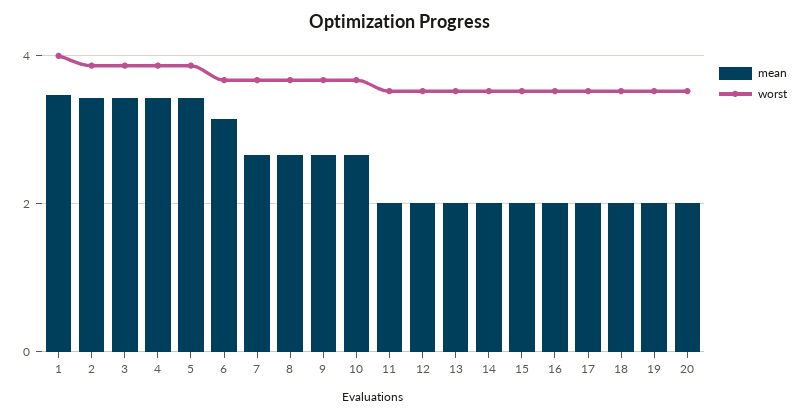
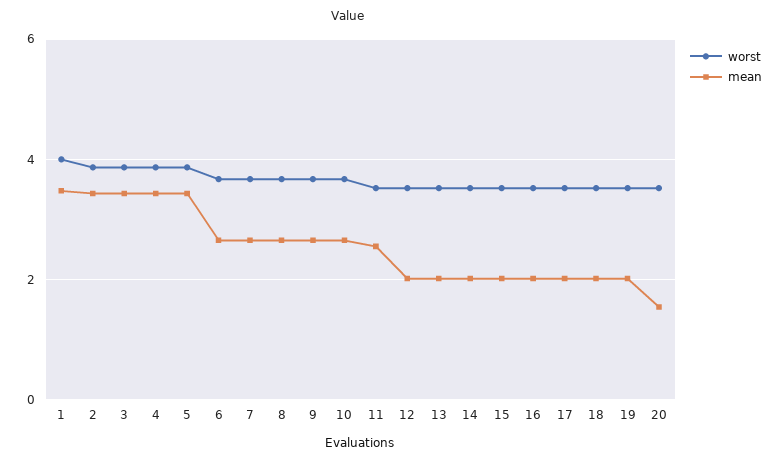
  {
    "mean": {
      "1": 3.4,
      "2": 3.4,
      "3": 3.4,
      "4": 3.4,
      "5": 3.4,
-     "6": 3.2,
+     "6": 2.6,
      "7": 2.6,
      "8": 2.6,
      "9": 2.6,
      "10": 2.6,
-     "11": 2,
+     "11": 2.6,
      "12": 2,
      "13": 2,
      "14": 2,
      "15": 2,
      "16": 2,
      "17": 2,
      "18": 2,
      "19": 2,
-     "20": 2
+     "20": 1.6
    },
    "worst": {
      "1": 4,
      "2": 3.8,
      "3": 3.8,
      "4": 3.8,
      "5": 3.8,
      "6": 3.6,
      "7": 3.6,
      "8": 3.6,
      "9": 3.6,
      "10": 3.6,
      "11": 3.6,
      "12": 3.6,
      "13": 3.6,
      "14": 3.6,
      "15": 3.6,
      "16": 3.6,
      "17": 3.6,
      "18": 3.6,
      "19": 3.6,
      "20": 3.6
    }
  }

